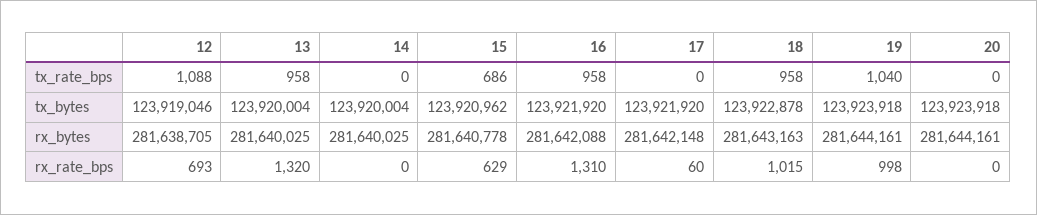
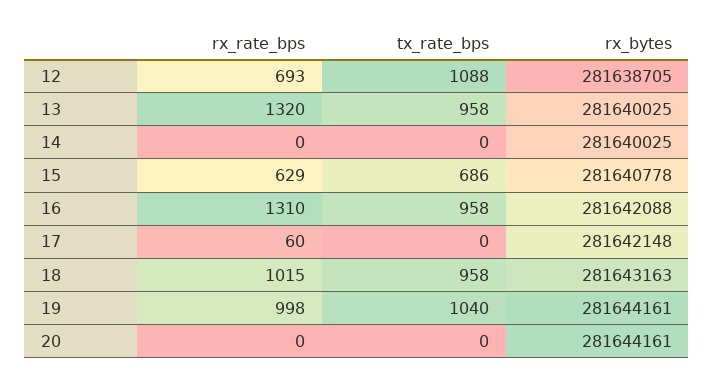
  {
    "12": {
      "tx_rate_bps": 1088,
-     "tx_bytes": 123919046,
      "rx_bytes": 281638705,
      "rx_rate_bps": 693
    },
    "13": {
      "tx_rate_bps": 958,
-     "tx_bytes": 123920004,
      "rx_bytes": 281640025,
      "rx_rate_bps": 1320
    },
    "14": {
      "tx_rate_bps": 0,
-     "tx_bytes": 123920004,
      "rx_bytes": 281640025,
      "rx_rate_bps": 0
    },
    "15": {
      "tx_rate_bps": 686,
-     "tx_bytes": 123920962,
      "rx_bytes": 281640778,
      "rx_rate_bps": 629
    },
    "16": {
      "tx_rate_bps": 958,
-     "tx_bytes": 123921920,
      "rx_bytes": 281642088,
      "rx_rate_bps": 1310
    },
    "17": {
      "tx_rate_bps": 0,
-     "tx_bytes": 123921920,
      "rx_bytes": 281642148,
      "rx_rate_bps": 60
    },
    "18": {
      "tx_rate_bps": 958,
-     "tx_bytes": 123922878,
      "rx_bytes": 281643163,
      "rx_rate_bps": 1015
    },
    "19": {
      "tx_rate_bps": 1040,
-     "tx_bytes": 123923918,
      "rx_bytes": 281644161,
      "rx_rate_bps": 998
    },
    "20": {
      "tx_rate_bps": 0,
-     "tx_bytes": 123923918,
      "rx_bytes": 281644161,
      "rx_rate_bps": 0
    }
  }

